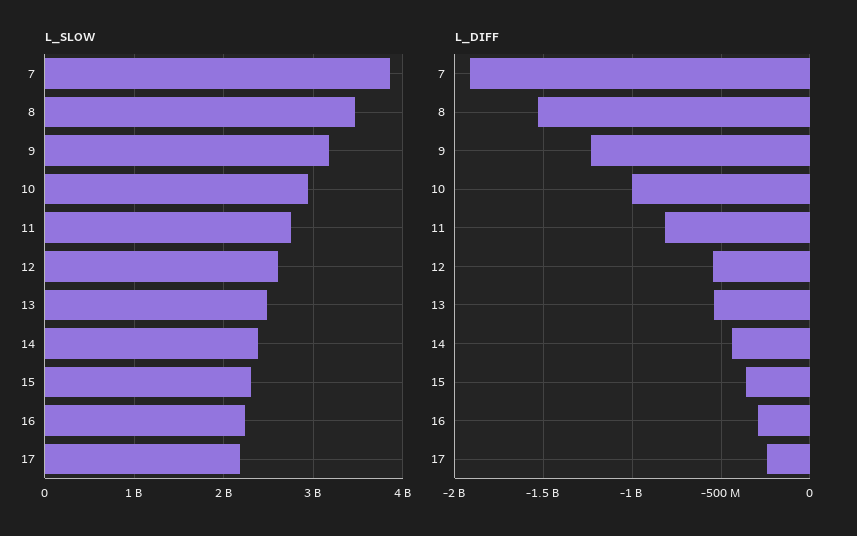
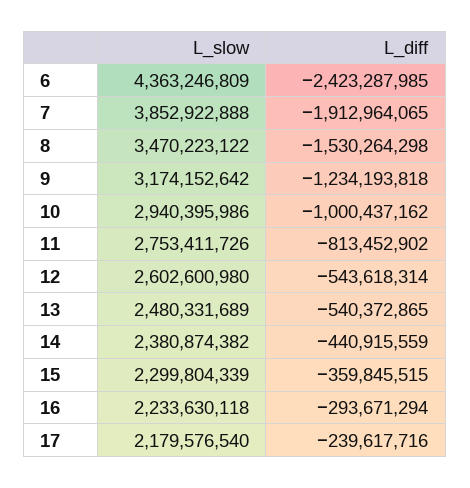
  {
    "L_SLOW": {
      "7": 3852922888,
      "8": 3470223122,
      "9": 3174152642,
      "10": 2940395986,
      "11": 2753411726,
      "12": 2602600980,
      "13": 2480331689,
      "14": 2380874382,
      "15": 2299804339,
      "16": 2233630118,
-     "17": 2179576540
+     "17": 2179576540,
+     "6": 4363246809
    },
    "L_DIFF": {
      "7": -1912964065,
      "8": -1530264298,
      "9": -1234193818,
      "10": -1000437162,
      "11": -813452902,
      "12": -543618314,
      "13": -540372865,
      "14": -440915559,
      "15": -359845515,
      "16": -293671294,
-     "17": -239617716
+     "17": -239617716,
+     "6": -2423287985
    }
  }

